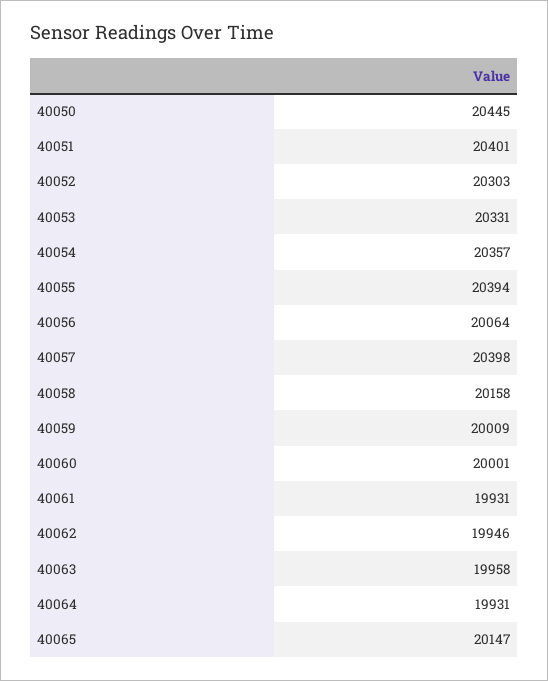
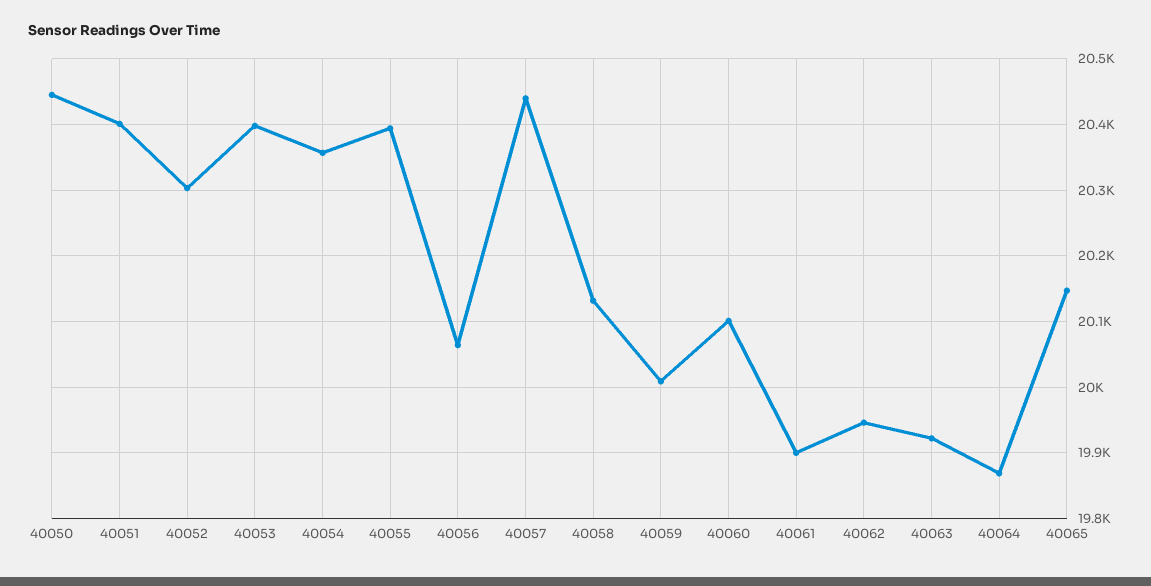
  {
    "40050": 20445,
    "40051": 20401,
    "40052": 20303,
-   "40053": 20331,
+   "40053": 20400,
    "40054": 20357,
    "40055": 20394,
    "40056": 20064,
-   "40057": 20398,
+   "40057": 20440,
-   "40058": 20158,
+   "40058": 20130,
    "40059": 20009,
-   "40060": 20001,
+   "40060": 20100,
-   "40061": 19931,
+   "40061": 19900,
    "40062": 19946,
-   "40063": 19958,
+   "40063": 19920,
-   "40064": 19931,
+   "40064": 19870,
    "40065": 20147
  }

